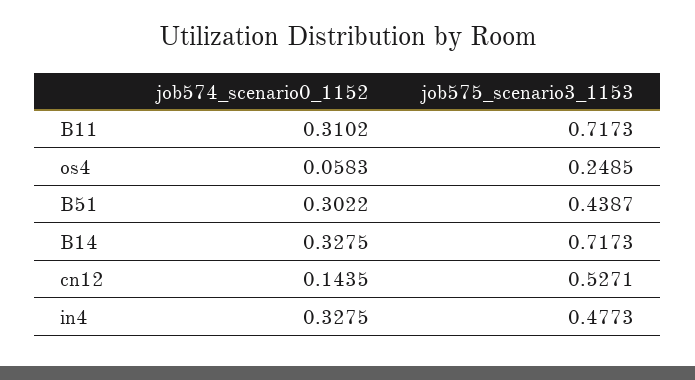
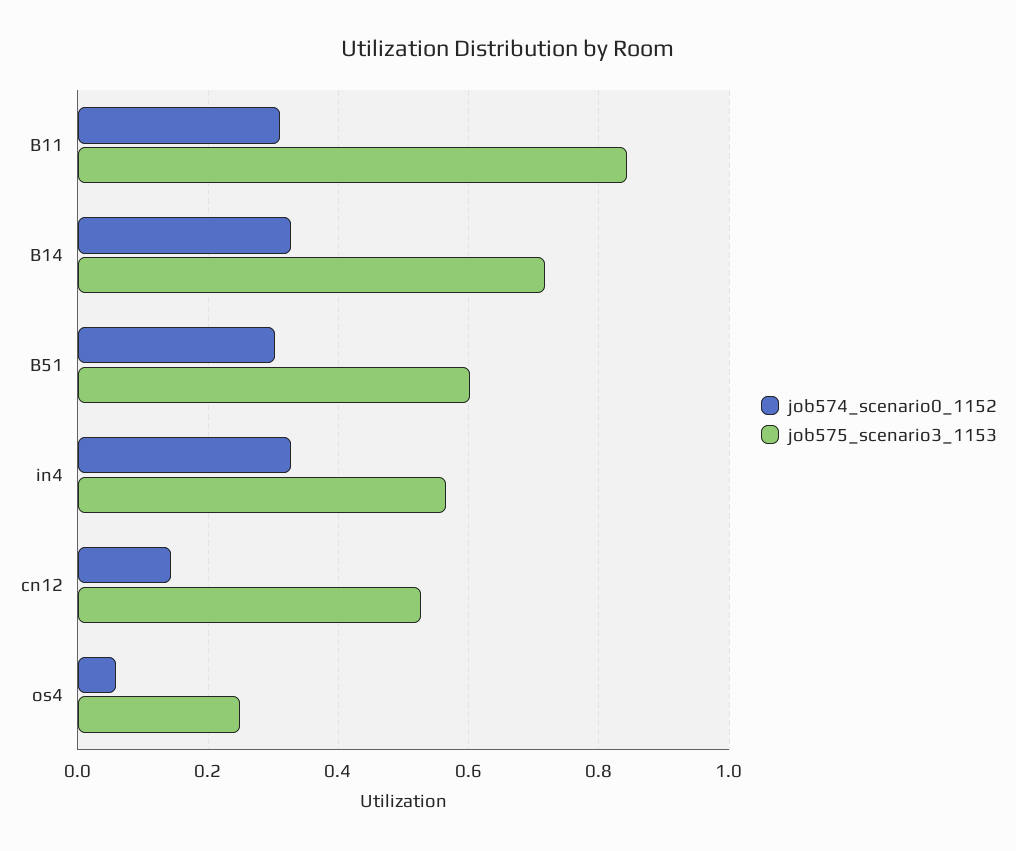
  {
    "job574_scenario0_1152": {
      "B11": 0.3102,
      "os4": 0.0583,
      "B51": 0.3022,
      "B14": 0.3275,
      "cn12": 0.1435,
      "in4": 0.3275
    },
    "job575_scenario3_1153": {
-     "B11": 0.7173,
+     "B11": 0.84,
      "os4": 0.2485,
-     "B51": 0.4387,
+     "B51": 0.6,
      "B14": 0.7173,
      "cn12": 0.5271,
-     "in4": 0.4773
+     "in4": 0.56
    }
  }

